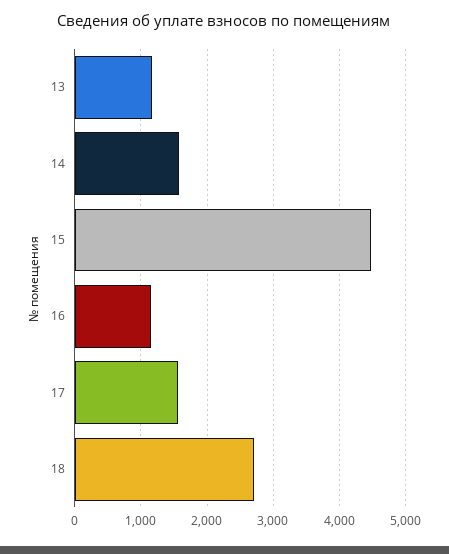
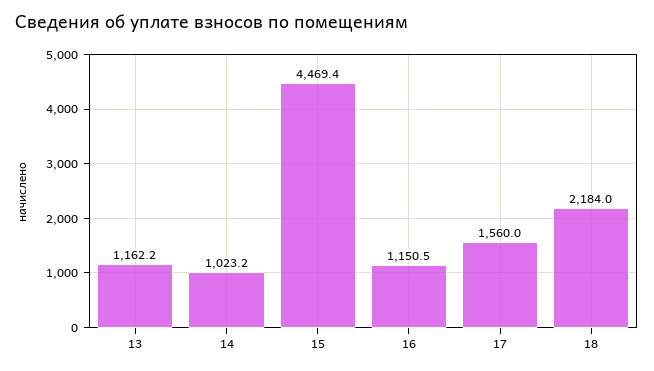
  {
    "13": 1162.2,
-   "14": 1600,
+   "14": 1023.2,
    "15": 4469.4,
    "16": 1150.5,
    "17": 1560,
-   "18": 2700
+   "18": 2184
  }

